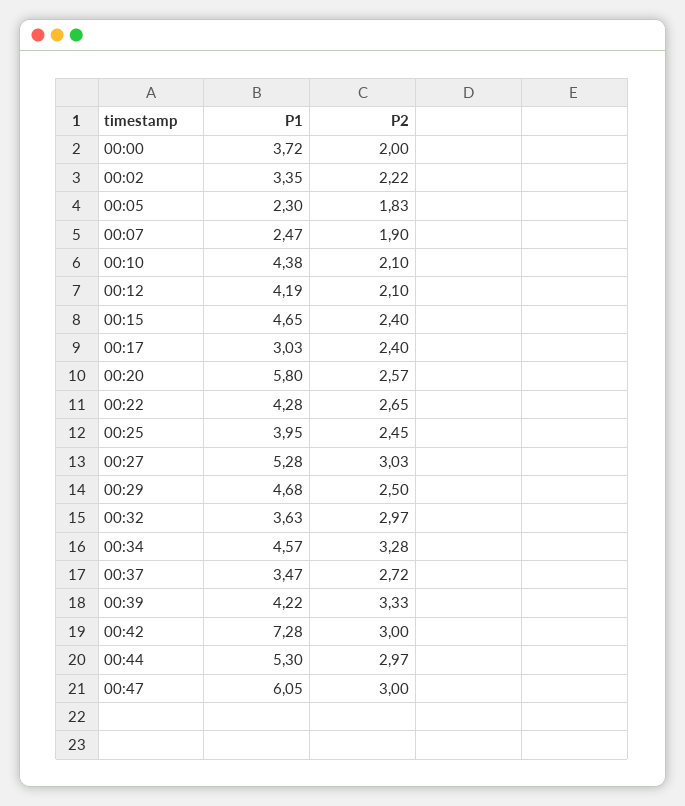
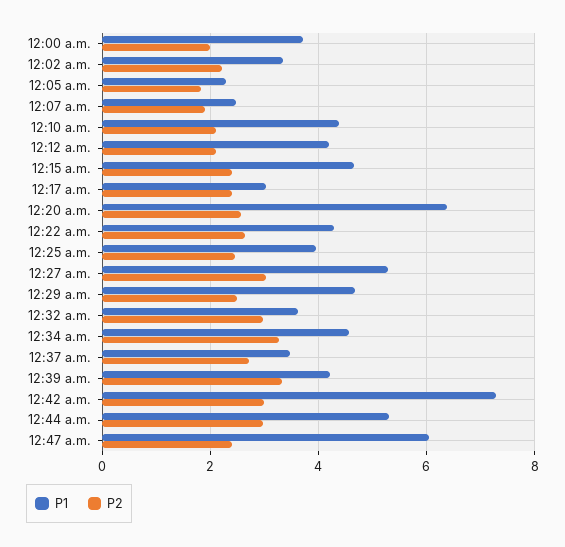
  {
    "P1": {
      "00:00": 3.72,
      "00:02": 3.35,
      "00:05": 2.3,
      "00:07": 2.47,
      "00:10": 4.38,
      "00:12": 4.19,
      "00:15": 4.65,
      "00:17": 3.03,
-     "00:20": 5.8,
+     "00:20": 6.4,
      "00:22": 4.28,
      "00:25": 3.95,
      "00:27": 5.28,
      "00:29": 4.68,
      "00:32": 3.63,
      "00:34": 4.57,
      "00:37": 3.47,
      "00:39": 4.22,
      "00:42": 7.28,
      "00:44": 5.3,
      "00:47": 6.05
    },
    "P2": {
      "00:00": 2,
      "00:02": 2.22,
      "00:05": 1.83,
      "00:07": 1.9,
      "00:10": 2.1,
      "00:12": 2.1,
      "00:15": 2.4,
      "00:17": 2.4,
      "00:20": 2.57,
      "00:22": 2.65,
      "00:25": 2.45,
      "00:27": 3.03,
      "00:29": 2.5,
      "00:32": 2.97,
      "00:34": 3.28,
      "00:37": 2.72,
      "00:39": 3.33,
      "00:42": 3,
      "00:44": 2.97,
-     "00:47": 3
+     "00:47": 2.4
    }
  }

